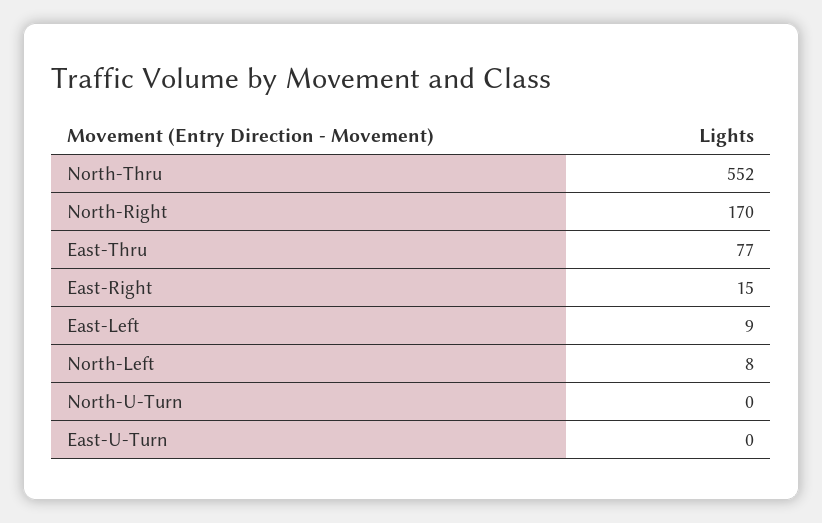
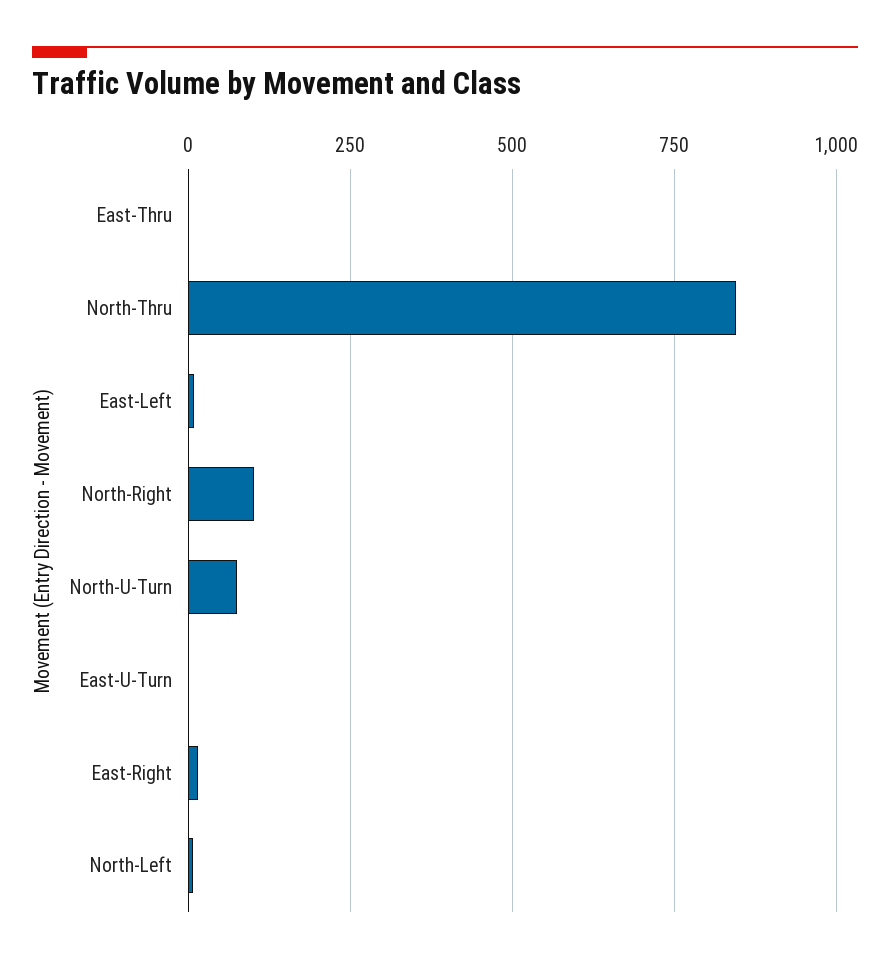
  {
-   "North-Thru": 552,
+   "North-Thru": 850,
-   "North-Right": 170,
+   "North-Right": 100,
-   "East-Thru": 77,
+   "East-Thru": 0,
    "East-Right": 15,
    "East-Left": 9,
    "North-Left": 8,
-   "North-U-Turn": 0,
+   "North-U-Turn": 75,
    "East-U-Turn": 0
  }

